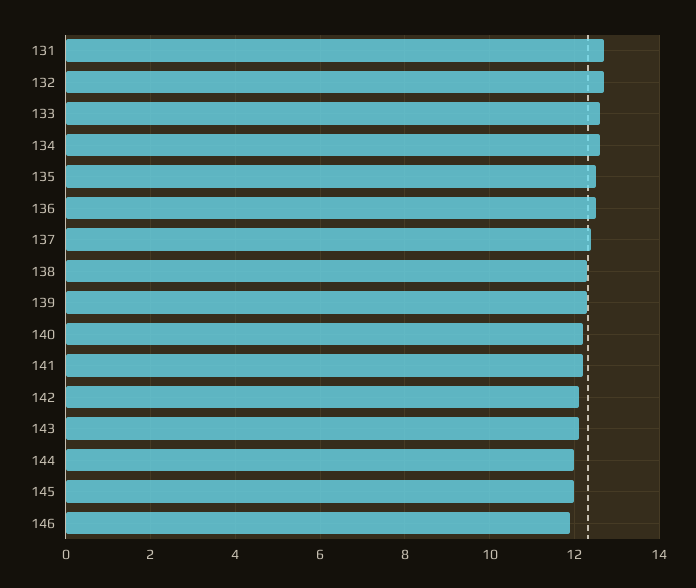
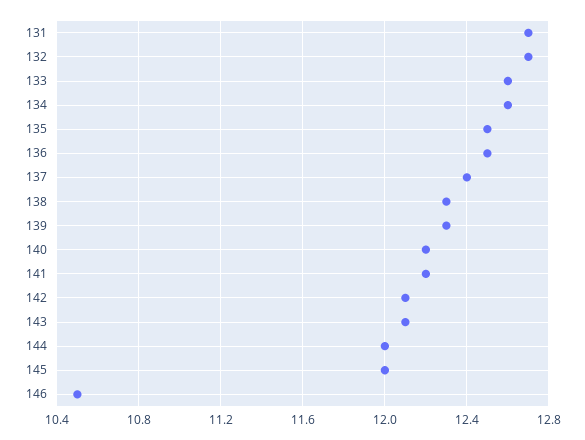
  {
    "131": 12.7,
    "132": 12.7,
    "133": 12.6,
    "134": 12.6,
    "135": 12.5,
    "136": 12.5,
    "137": 12.4,
    "138": 12.3,
    "139": 12.3,
    "140": 12.2,
    "141": 12.2,
    "142": 12.1,
    "143": 12.1,
    "144": 12,
    "145": 12,
-   "146": 12
+   "146": 10.5
  }

